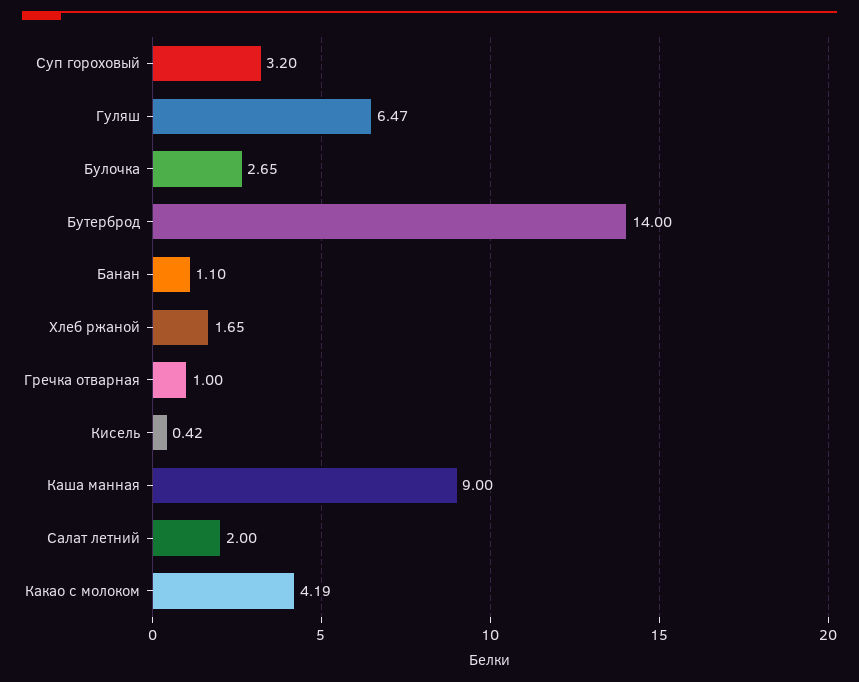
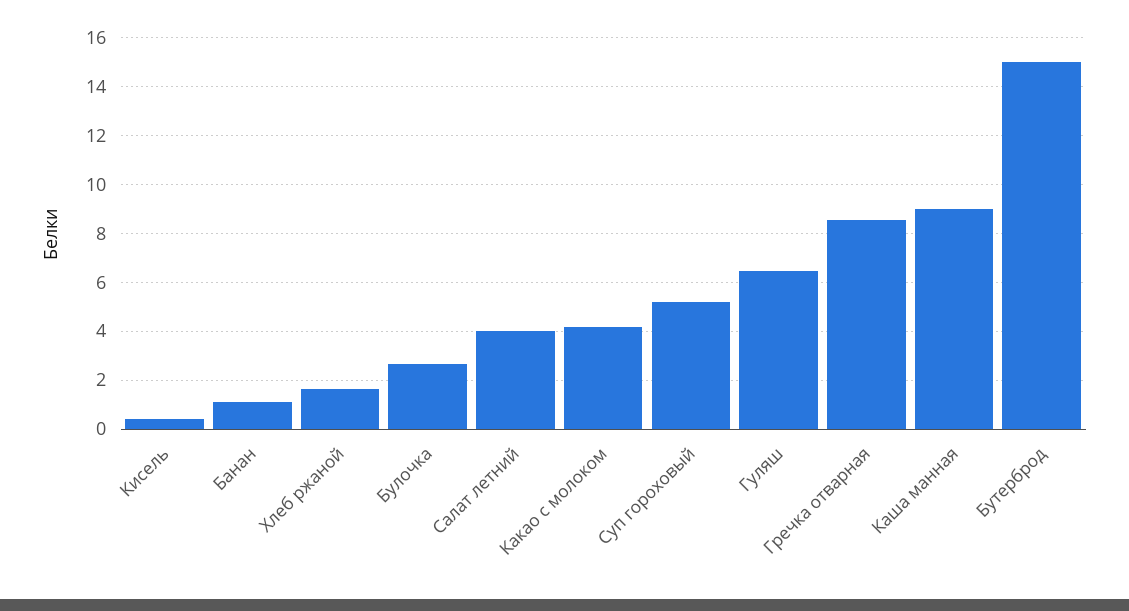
  {
-   "Суп гороховый": 3.2,
+   "Суп гороховый": 5.25,
    "Гуляш": 6.47,
    "Булочка": 2.65,
-   "Бутерброд": 14,
+   "Бутерброд": 15,
    "Банан": 1.1,
    "Хлеб ржаной": 1.65,
-   "Гречка отварная": 1,
+   "Гречка отварная": 8.5,
    "Кисель": 0.42,
    "Каша манная": 9,
-   "Салат летний": 2,
+   "Салат летний": 4,
    "Какао с молоком": 4.19
  }

